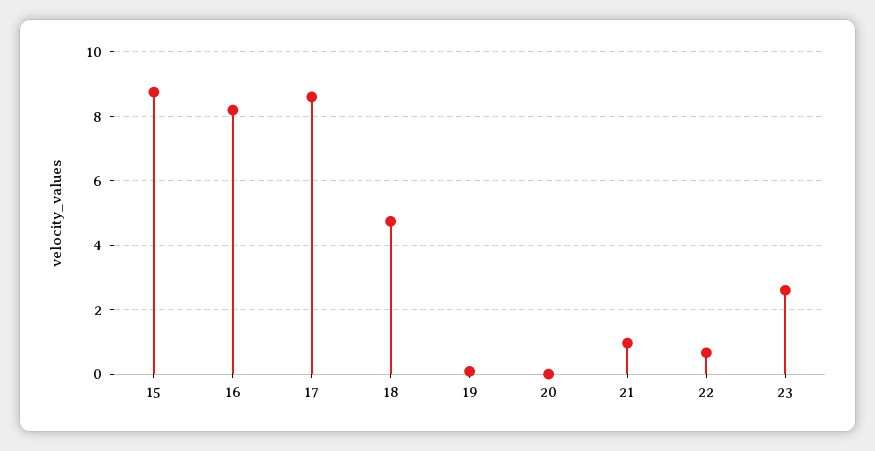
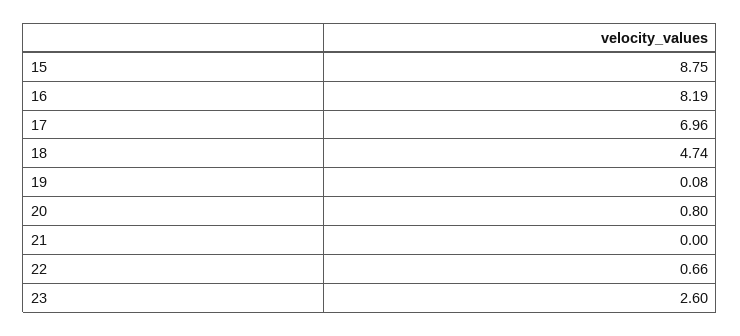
  {
    "15": 8.75,
    "16": 8.19,
-   "17": 8.6,
+   "17": 6.96,
    "18": 4.74,
    "19": 0.08,
-   "20": 0,
+   "20": 0.8,
-   "21": 1,
+   "21": 0,
    "22": 0.66,
    "23": 2.6
  }

